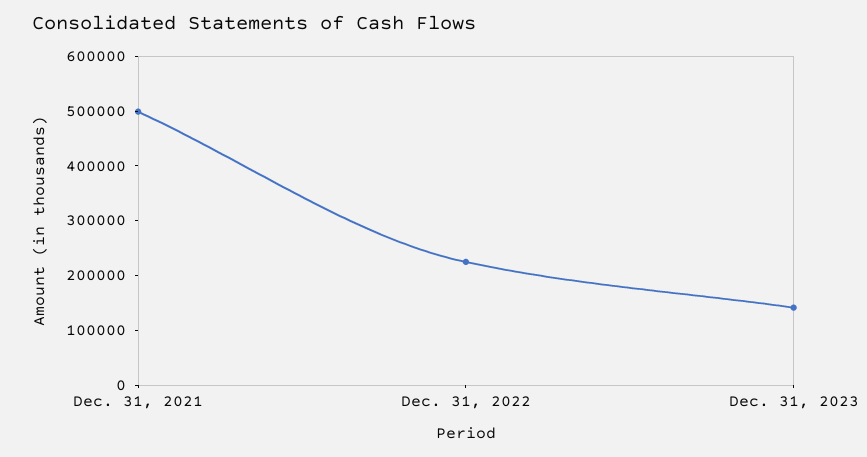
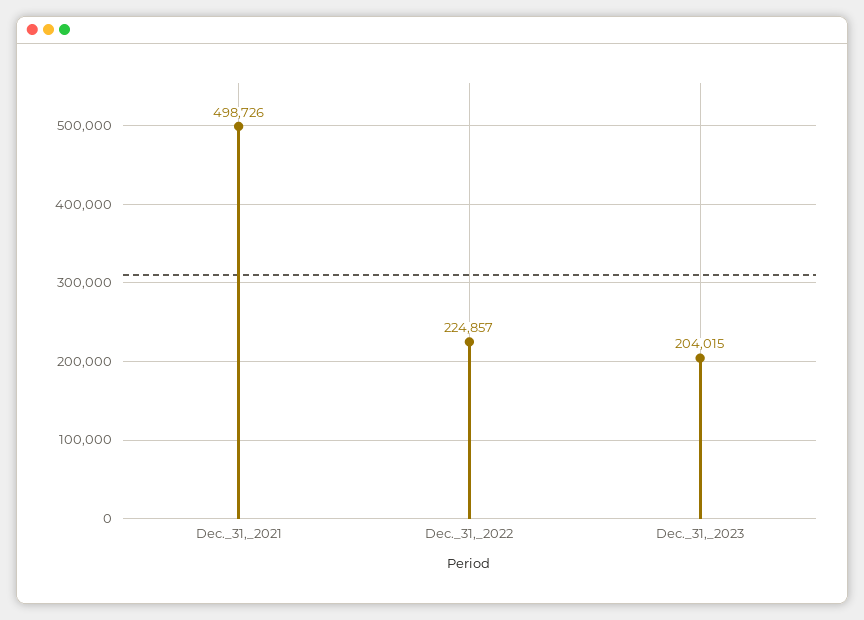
  {
    "Dec. 31, 2021": 498726,
    "Dec. 31, 2022": 224857,
-   "Dec. 31, 2023": 140000
+   "Dec. 31, 2023": 204015
  }

